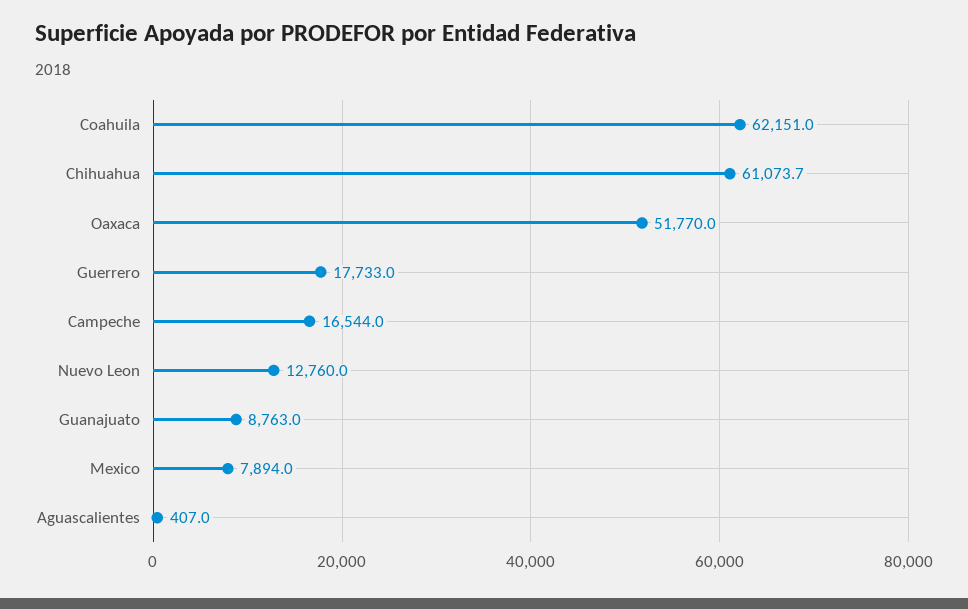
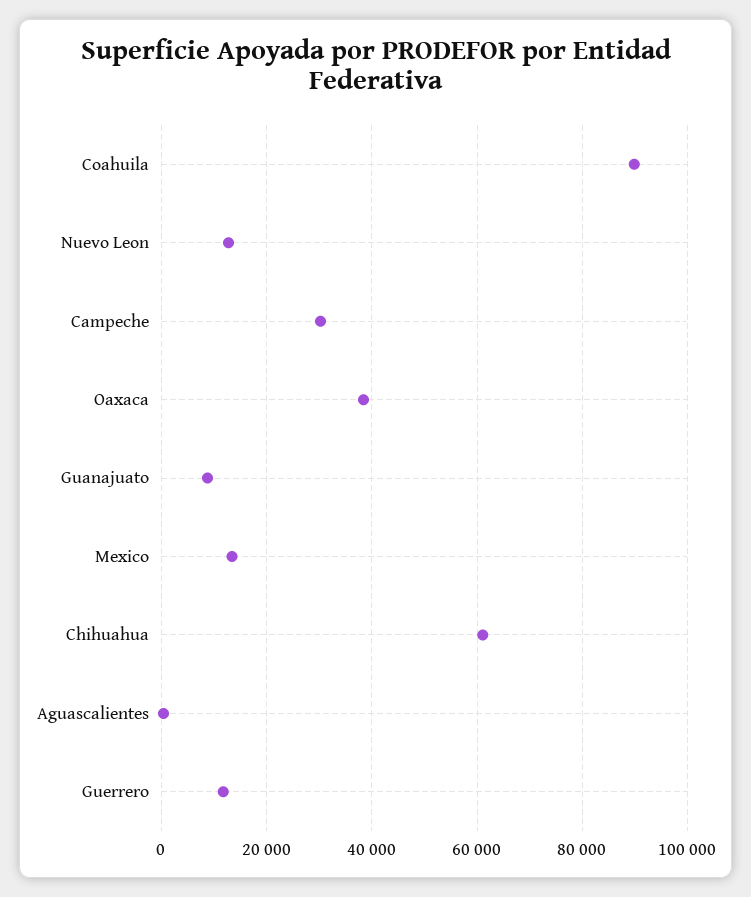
  {
-   "Coahuila": 62151,
+   "Coahuila": 90000,
    "Chihuahua": 61073.7,
-   "Oaxaca": 51770,
+   "Oaxaca": 38000,
-   "Guerrero": 17733,
+   "Guerrero": 12000,
-   "Campeche": 16544,
+   "Campeche": 30000,
    "Nuevo Leon": 12760,
    "Guanajuato": 8763,
-   "Mexico": 7894,
+   "Mexico": 14000,
    "Aguascalientes": 407
  }

